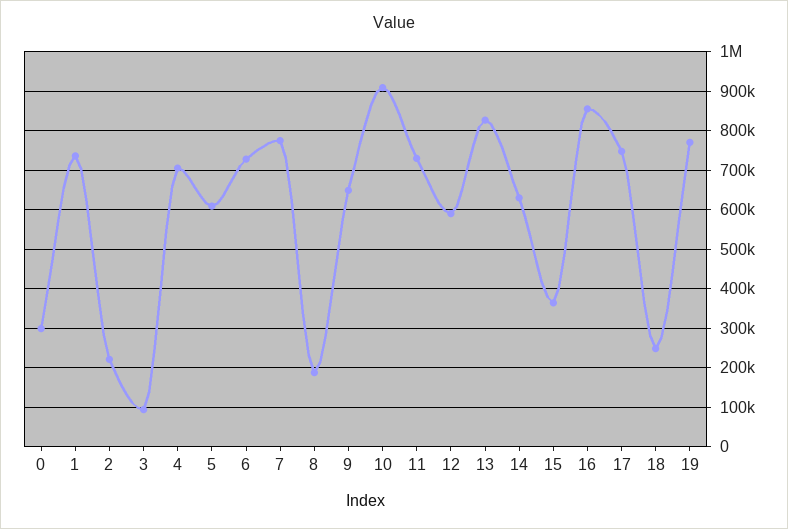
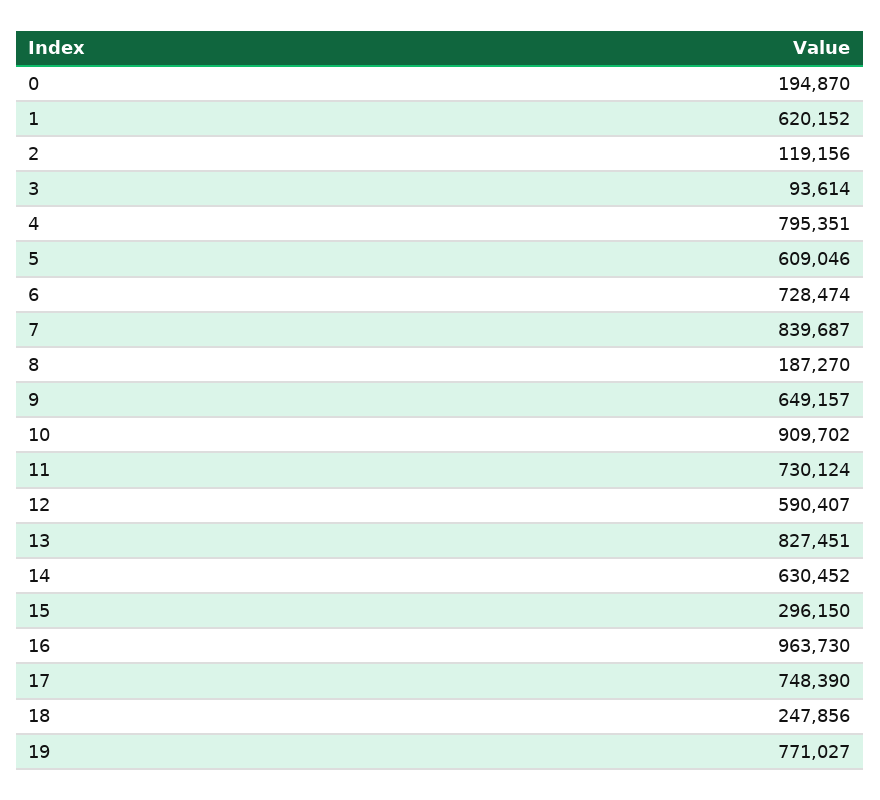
  {
-   "0": 300000,
+   "0": 194870,
-   "1": 740000,
+   "1": 620152,
-   "2": 220000,
+   "2": 119156,
    "3": 93614,
-   "4": 700000,
+   "4": 795351,
    "5": 609046,
    "6": 728474,
-   "7": 780000,
+   "7": 839687,
    "8": 187270,
    "9": 649157,
    "10": 909702,
    "11": 730124,
    "12": 590407,
    "13": 827451,
    "14": 630452,
-   "15": 360000,
+   "15": 296150,
-   "16": 860000,
+   "16": 963730,
    "17": 748390,
    "18": 247856,
    "19": 771027
  }

